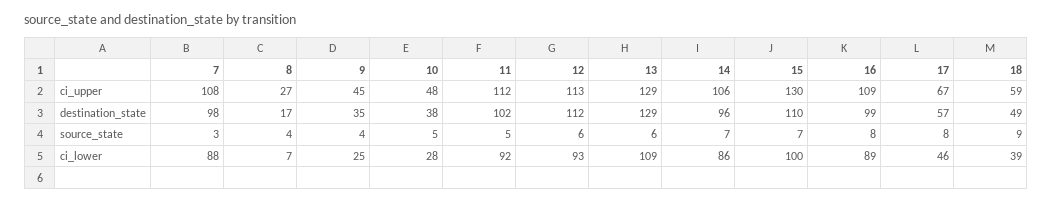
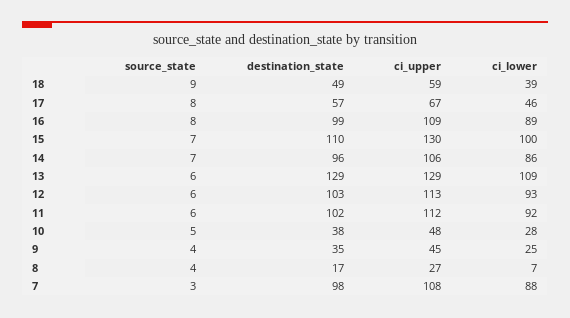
  {
    "7": {
      "ci_upper": 108,
      "destination_state": 98,
      "source_state": 3,
      "ci_lower": 88
    },
    "8": {
      "ci_upper": 27,
      "destination_state": 17,
      "source_state": 4,
      "ci_lower": 7
    },
    "9": {
      "ci_upper": 45,
      "destination_state": 35,
      "source_state": 4,
      "ci_lower": 25
    },
    "10": {
      "ci_upper": 48,
      "destination_state": 38,
      "source_state": 5,
      "ci_lower": 28
    },
    "11": {
      "ci_upper": 112,
      "destination_state": 102,
-     "source_state": 5,
+     "source_state": 6,
      "ci_lower": 92
    },
    "12": {
      "ci_upper": 113,
-     "destination_state": 112,
+     "destination_state": 103,
      "source_state": 6,
      "ci_lower": 93
    },
    "13": {
      "ci_upper": 129,
      "destination_state": 129,
      "source_state": 6,
      "ci_lower": 109
    },
    "14": {
      "ci_upper": 106,
      "destination_state": 96,
      "source_state": 7,
      "ci_lower": 86
    },
    "15": {
      "ci_upper": 130,
      "destination_state": 110,
      "source_state": 7,
      "ci_lower": 100
    },
    "16": {
      "ci_upper": 109,
      "destination_state": 99,
      "source_state": 8,
      "ci_lower": 89
    },
    "17": {
      "ci_upper": 67,
      "destination_state": 57,
      "source_state": 8,
      "ci_lower": 46
    },
    "18": {
      "ci_upper": 59,
      "destination_state": 49,
      "source_state": 9,
      "ci_lower": 39
    }
  }

